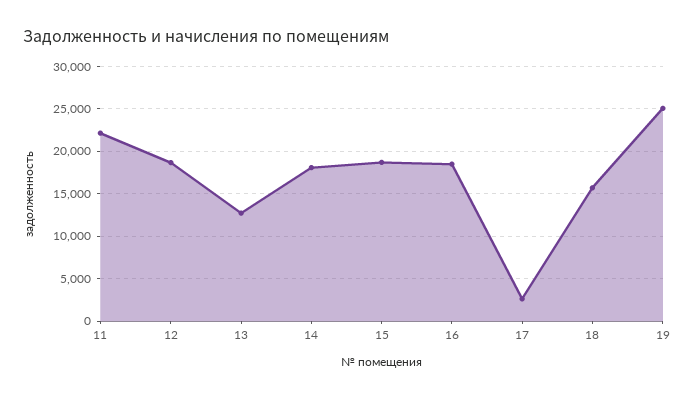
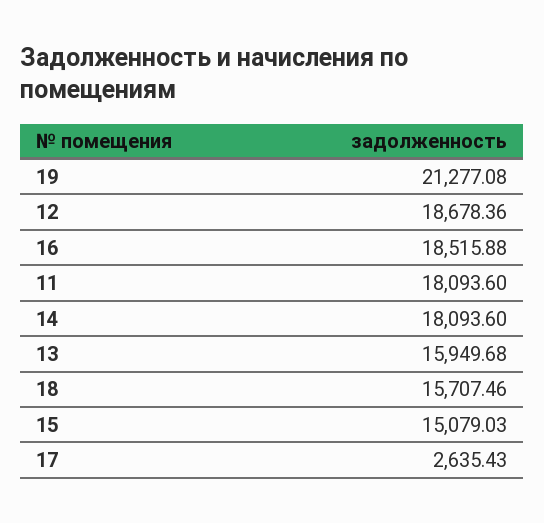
  {
-   "11": 22000,
+   "11": 18093.6,
    "12": 18678.36,
-   "13": 13000,
+   "13": 15949.68,
    "14": 18093.6,
-   "15": 19000,
+   "15": 15079.03,
    "16": 18515.88,
    "17": 2635.43,
    "18": 15707.46,
-   "19": 25000
+   "19": 21277.08
  }

